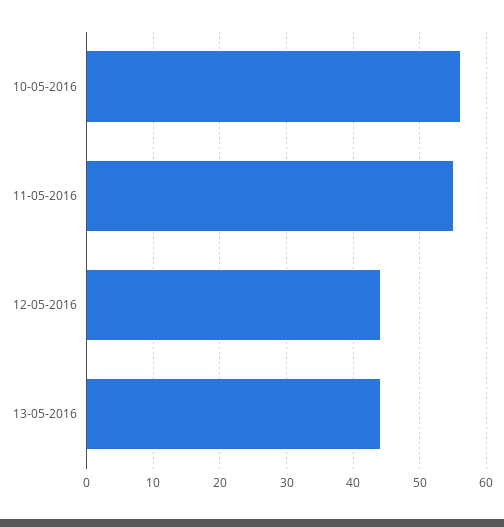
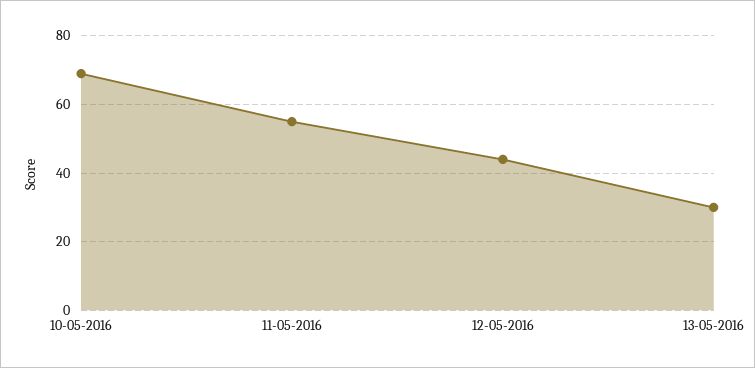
  {
-   "10-05-2016": 56,
+   "10-05-2016": 70,
    "11-05-2016": 55,
    "12-05-2016": 44,
-   "13-05-2016": 44
+   "13-05-2016": 30
  }

